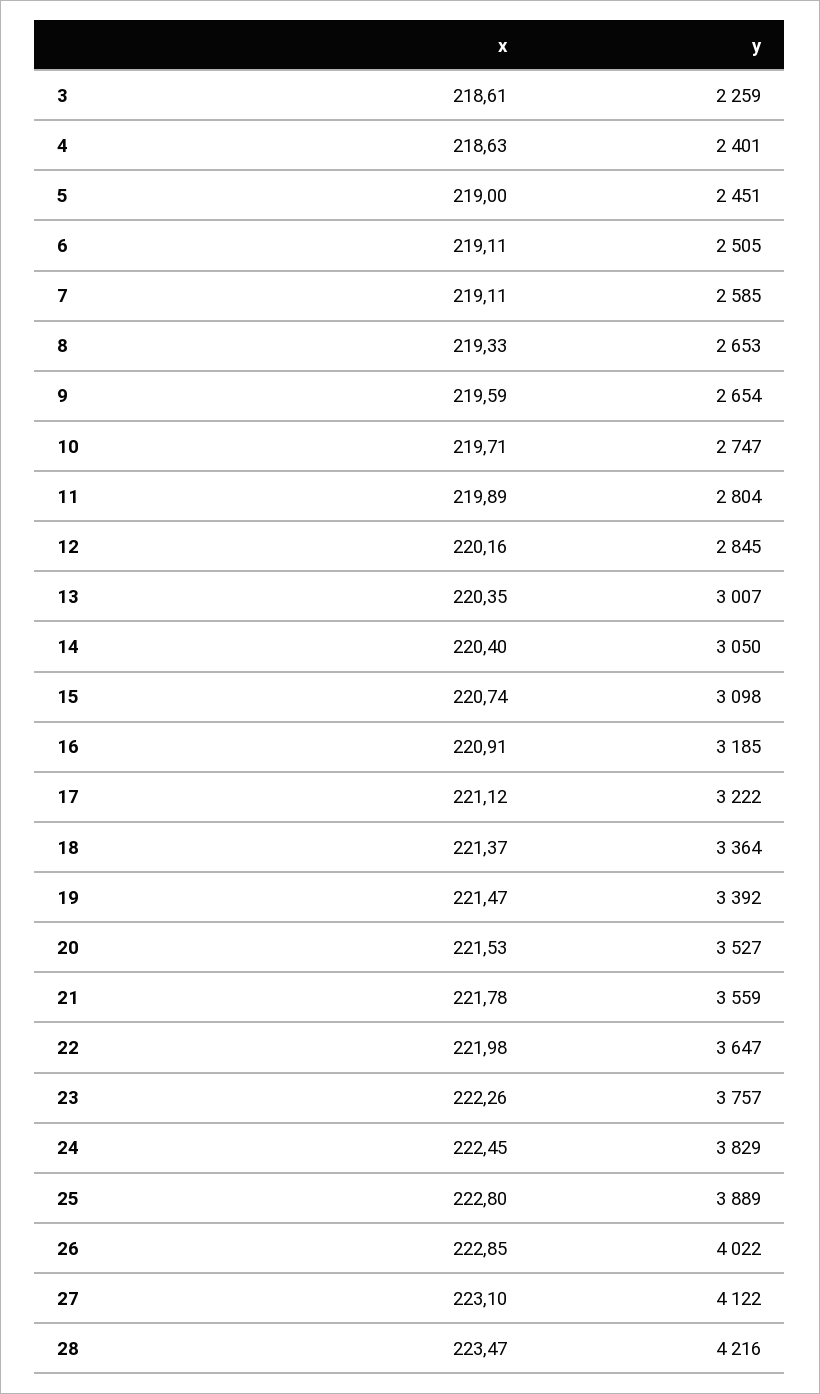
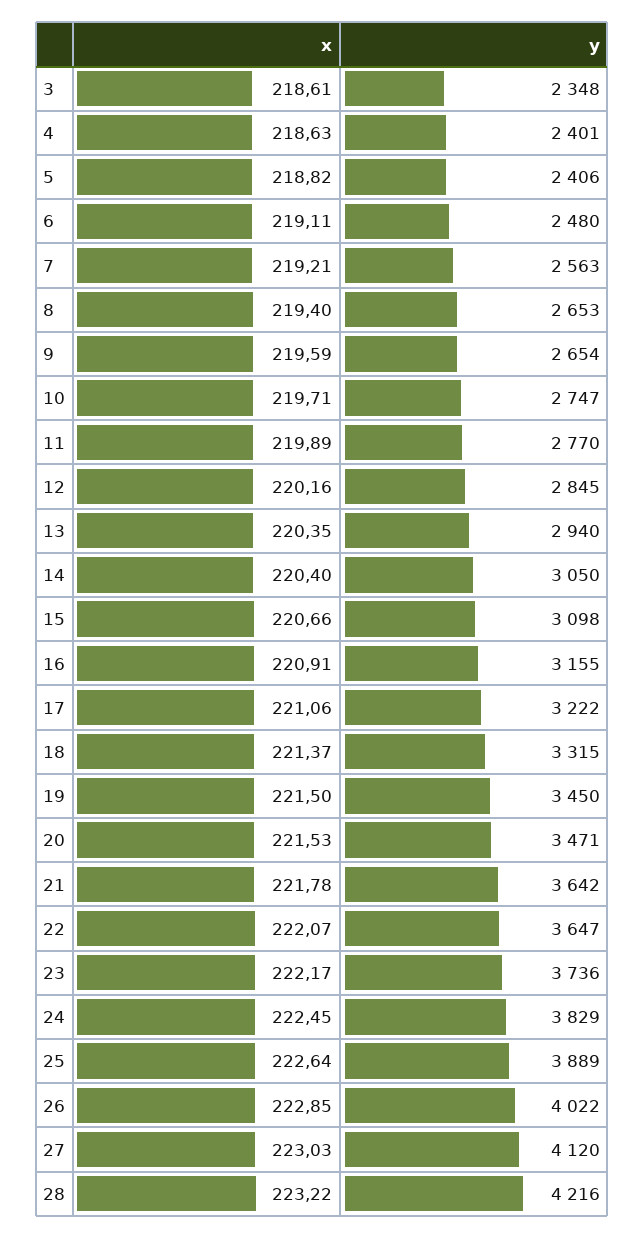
  {
    "x": {
      "3": 218.61,
      "4": 218.63,
-     "5": 219,
+     "5": 218.82,
      "6": 219.11,
-     "7": 219.11,
+     "7": 219.21,
-     "8": 219.33,
+     "8": 219.4,
      "9": 219.59,
      "10": 219.71,
      "11": 219.89,
      "12": 220.16,
      "13": 220.35,
      "14": 220.4,
-     "15": 220.74,
+     "15": 220.66,
      "16": 220.91,
-     "17": 221.12,
+     "17": 221.06,
      "18": 221.37,
-     "19": 221.47,
+     "19": 221.5,
      "20": 221.53,
      "21": 221.78,
-     "22": 221.98,
+     "22": 222.07,
-     "23": 222.26,
+     "23": 222.17,
      "24": 222.45,
-     "25": 222.8,
+     "25": 222.64,
      "26": 222.85,
-     "27": 223.1,
+     "27": 223.03,
-     "28": 223.47
+     "28": 223.22
    },
    "y": {
-     "3": 2259,
+     "3": 2348,
      "4": 2401,
-     "5": 2451,
+     "5": 2406,
-     "6": 2505,
+     "6": 2480,
-     "7": 2585,
+     "7": 2563,
      "8": 2653,
      "9": 2654,
      "10": 2747,
-     "11": 2804,
+     "11": 2770,
      "12": 2845,
-     "13": 3007,
+     "13": 2940,
      "14": 3050,
      "15": 3098,
-     "16": 3185,
+     "16": 3155,
      "17": 3222,
-     "18": 3364,
+     "18": 3315,
-     "19": 3392,
+     "19": 3450,
-     "20": 3527,
+     "20": 3471,
-     "21": 3559,
+     "21": 3642,
      "22": 3647,
-     "23": 3757,
+     "23": 3736,
      "24": 3829,
      "25": 3889,
      "26": 4022,
-     "27": 4122,
+     "27": 4120,
      "28": 4216
    }
  }

